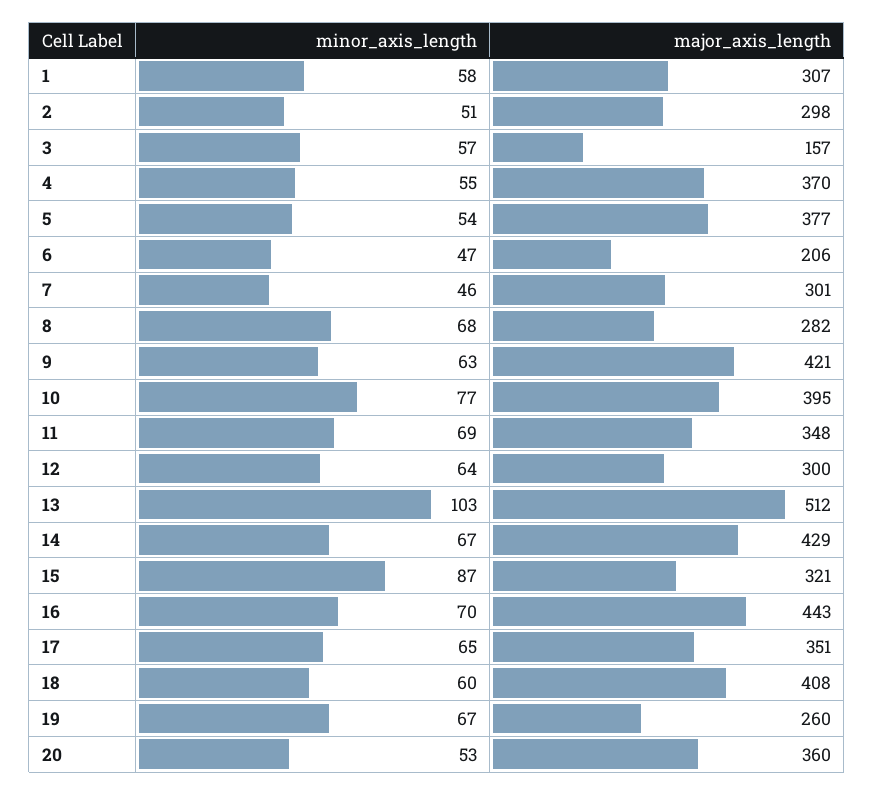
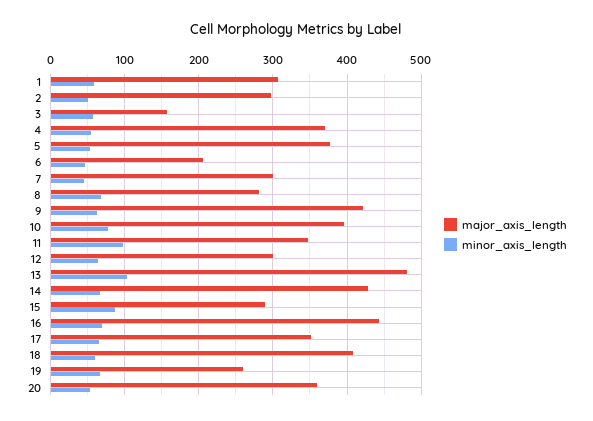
  {
    "minor_axis_length": {
      "1": 58,
      "2": 51,
      "3": 57,
      "4": 55,
      "5": 54,
      "6": 47,
      "7": 46,
      "8": 68,
      "9": 63,
      "10": 77,
-     "11": 69,
+     "11": 100,
      "12": 64,
      "13": 103,
      "14": 67,
      "15": 87,
      "16": 70,
      "17": 65,
      "18": 60,
      "19": 67,
      "20": 53
    },
    "major_axis_length": {
      "1": 307,
      "2": 298,
      "3": 157,
      "4": 370,
      "5": 377,
      "6": 206,
      "7": 301,
      "8": 282,
      "9": 421,
      "10": 395,
      "11": 348,
      "12": 300,
-     "13": 512,
+     "13": 480,
      "14": 429,
-     "15": 321,
+     "15": 290,
      "16": 443,
      "17": 351,
      "18": 408,
      "19": 260,
      "20": 360
    }
  }

